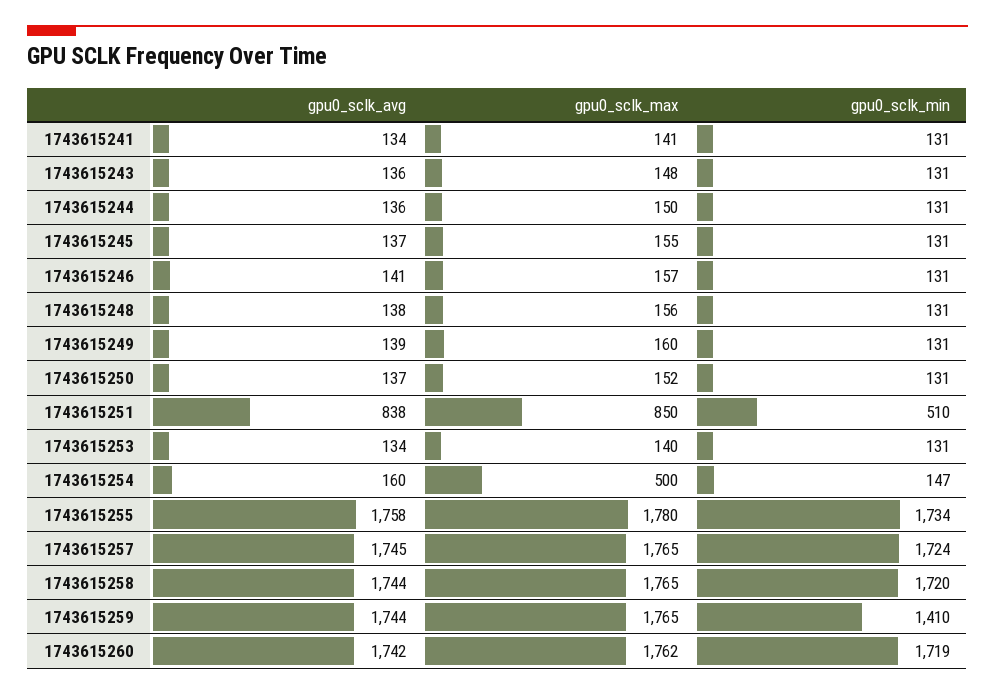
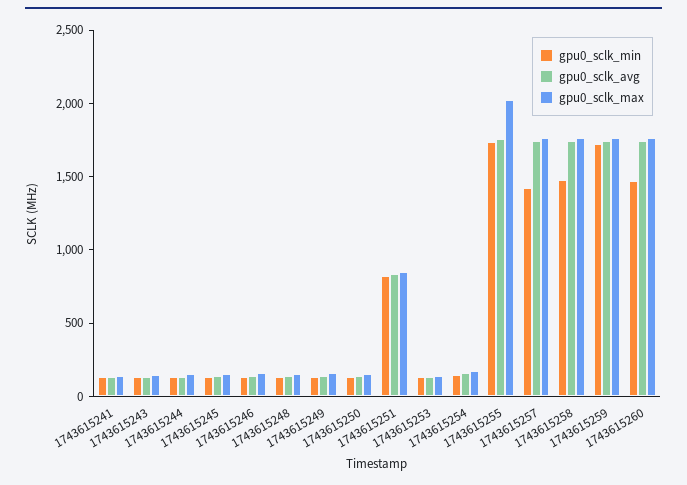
  {
    "gpu0_sclk_avg": {
      "1743615241": 134,
      "1743615243": 136,
      "1743615244": 136,
      "1743615245": 137,
      "1743615246": 141,
      "1743615248": 138,
      "1743615249": 139,
      "1743615250": 137,
      "1743615251": 838,
      "1743615253": 134,
      "1743615254": 160,
      "1743615255": 1758,
      "1743615257": 1745,
      "1743615258": 1744,
      "1743615259": 1744,
      "1743615260": 1742
    },
    "gpu0_sclk_max": {
      "1743615241": 141,
      "1743615243": 148,
      "1743615244": 150,
      "1743615245": 155,
      "1743615246": 157,
      "1743615248": 156,
      "1743615249": 160,
      "1743615250": 152,
      "1743615251": 850,
      "1743615253": 140,
-     "1743615254": 500,
+     "1743615254": 200,
-     "1743615255": 1780,
+     "1743615255": 2000,
      "1743615257": 1765,
      "1743615258": 1765,
      "1743615259": 1765,
      "1743615260": 1762
    },
    "gpu0_sclk_min": {
      "1743615241": 131,
      "1743615243": 131,
      "1743615244": 131,
      "1743615245": 131,
      "1743615246": 131,
      "1743615248": 131,
      "1743615249": 131,
      "1743615250": 131,
-     "1743615251": 510,
+     "1743615251": 800,
      "1743615253": 131,
      "1743615254": 147,
      "1743615255": 1734,
-     "1743615257": 1724,
+     "1743615257": 1400,
-     "1743615258": 1720,
+     "1743615258": 1500,
-     "1743615259": 1410,
+     "1743615259": 1700,
-     "1743615260": 1719
+     "1743615260": 1500
    }
  }

